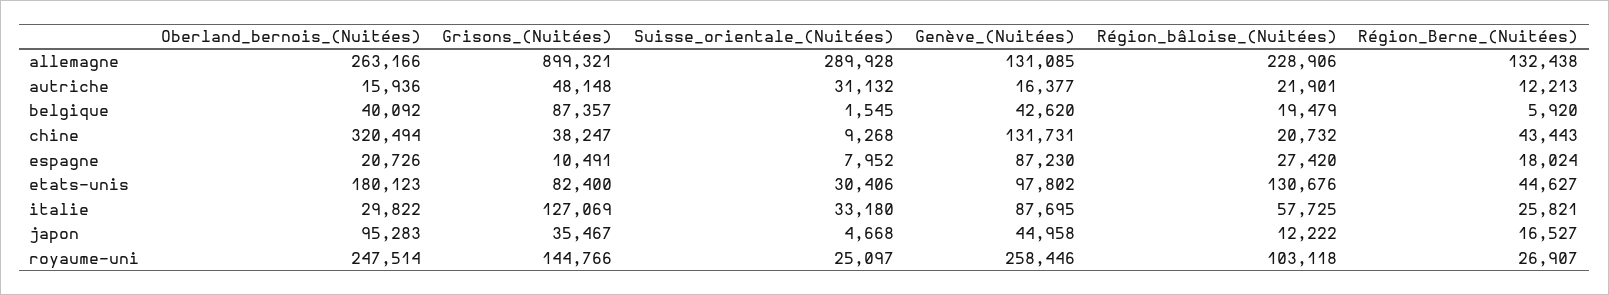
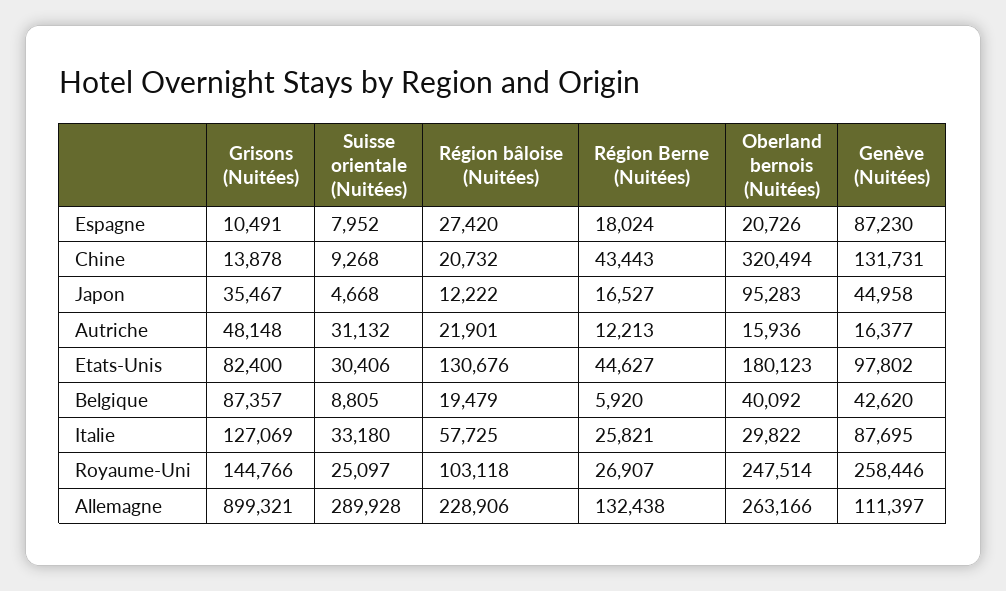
  {
    "Oberland_bernois_(Nuitées)": {
      "allemagne": 263166,
      "autriche": 15936,
      "belgique": 40092,
      "chine": 320494,
      "espagne": 20726,
      "etats-unis": 180123,
      "italie": 29822,
      "japon": 95283,
      "royaume-uni": 247514
    },
    "Grisons_(Nuitées)": {
      "allemagne": 899321,
      "autriche": 48148,
      "belgique": 87357,
-     "chine": 38247,
+     "chine": 13878,
      "espagne": 10491,
      "etats-unis": 82400,
      "italie": 127069,
      "japon": 35467,
      "royaume-uni": 144766
    },
    "Suisse_orientale_(Nuitées)": {
      "allemagne": 289928,
      "autriche": 31132,
-     "belgique": 1545,
+     "belgique": 8805,
      "chine": 9268,
      "espagne": 7952,
      "etats-unis": 30406,
      "italie": 33180,
      "japon": 4668,
      "royaume-uni": 25097
    },
    "Genève_(Nuitées)": {
-     "allemagne": 131085,
+     "allemagne": 111397,
      "autriche": 16377,
      "belgique": 42620,
      "chine": 131731,
      "espagne": 87230,
      "etats-unis": 97802,
      "italie": 87695,
      "japon": 44958,
      "royaume-uni": 258446
    },
    "Région_bâloise_(Nuitées)": {
      "allemagne": 228906,
      "autriche": 21901,
      "belgique": 19479,
      "chine": 20732,
      "espagne": 27420,
      "etats-unis": 130676,
      "italie": 57725,
      "japon": 12222,
      "royaume-uni": 103118
    },
    "Région_Berne_(Nuitées)": {
      "allemagne": 132438,
      "autriche": 12213,
      "belgique": 5920,
      "chine": 43443,
      "espagne": 18024,
      "etats-unis": 44627,
      "italie": 25821,
      "japon": 16527,
      "royaume-uni": 26907
    }
  }

